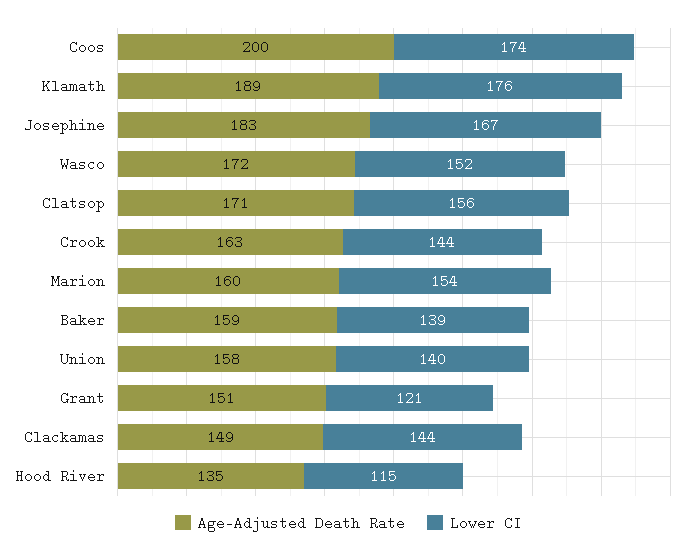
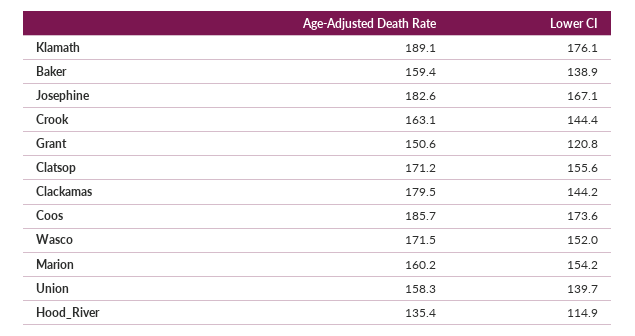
  {
    "Age-Adjusted Death Rate": {
-     "Coos": 200,
+     "Coos": 185.7,
      "Klamath": 189.1,
      "Josephine": 182.6,
      "Wasco": 171.5,
      "Clatsop": 171.2,
      "Crook": 163.1,
      "Marion": 160.2,
      "Baker": 159.4,
      "Union": 158.3,
      "Grant": 150.6,
-     "Clackamas": 149,
+     "Clackamas": 179.5,
      "Hood River": 135.4
    },
    "Lower CI": {
      "Coos": 173.6,
      "Klamath": 176.1,
      "Josephine": 167.1,
      "Wasco": 152,
      "Clatsop": 155.6,
      "Crook": 144.4,
      "Marion": 154.2,
      "Baker": 138.9,
      "Union": 139.7,
      "Grant": 120.8,
      "Clackamas": 144.2,
      "Hood River": 114.9
    }
  }

